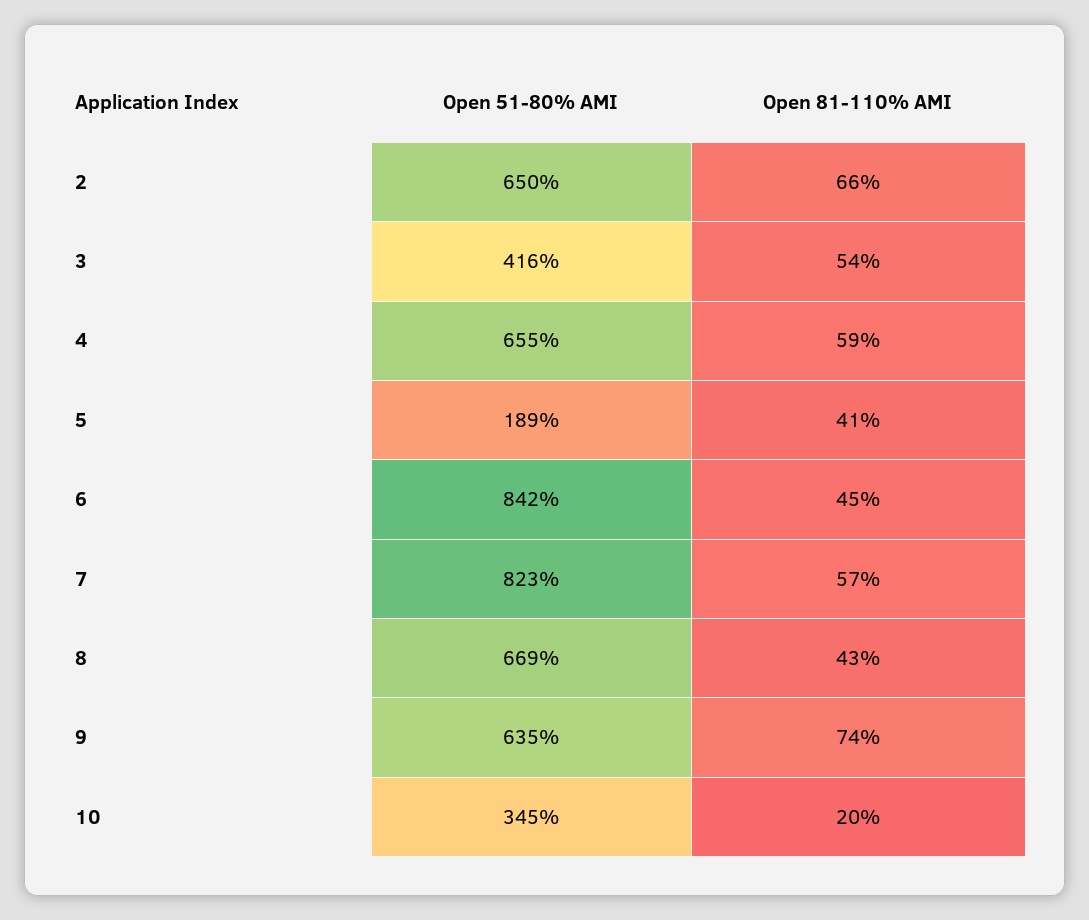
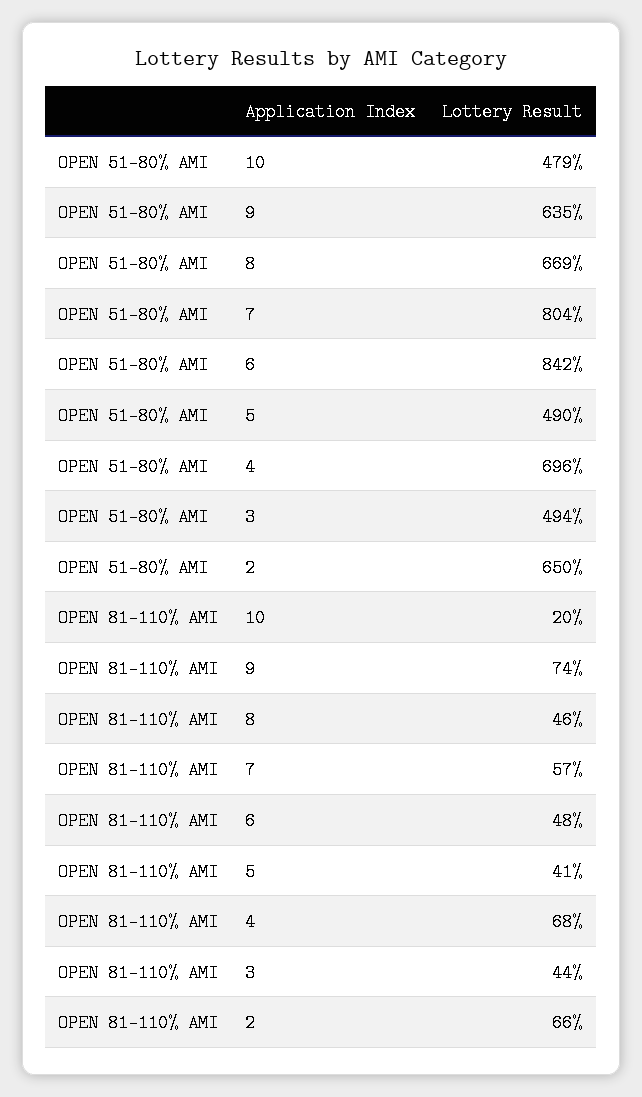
  {
    "Open 51-80% AMI": {
      "2": 650,
-     "3": 416,
+     "3": 494,
-     "4": 655,
+     "4": 696,
-     "5": 189,
+     "5": 490,
      "6": 842,
-     "7": 823,
+     "7": 804,
      "8": 669,
      "9": 635,
-     "10": 345
+     "10": 479
    },
    "Open 81-110% AMI": {
      "2": 66,
-     "3": 54,
+     "3": 44,
-     "4": 59,
+     "4": 68,
      "5": 41,
-     "6": 45,
+     "6": 48,
      "7": 57,
-     "8": 43,
+     "8": 46,
      "9": 74,
      "10": 20
    }
  }

